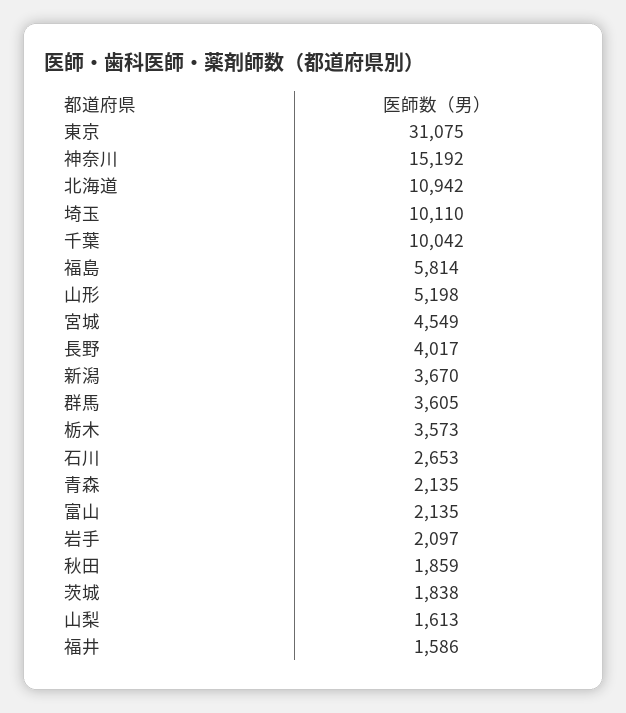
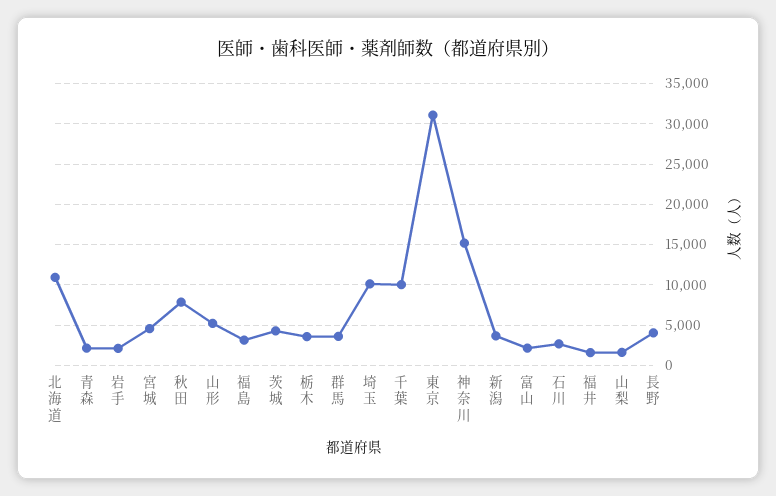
  {
    "東京": 31075,
    "神奈川": 15192,
    "北海道": 10942,
    "埼玉": 10110,
    "千葉": 10042,
-   "福島": 5814,
+   "福島": 3000,
    "山形": 5198,
    "宮城": 4549,
    "長野": 4017,
    "新潟": 3670,
    "群馬": 3605,
    "栃木": 3573,
    "石川": 2653,
    "青森": 2135,
    "富山": 2135,
    "岩手": 2097,
-   "秋田": 1859,
+   "秋田": 8000,
-   "茨城": 1838,
+   "茨城": 4000,
    "山梨": 1613,
    "福井": 1586
  }

